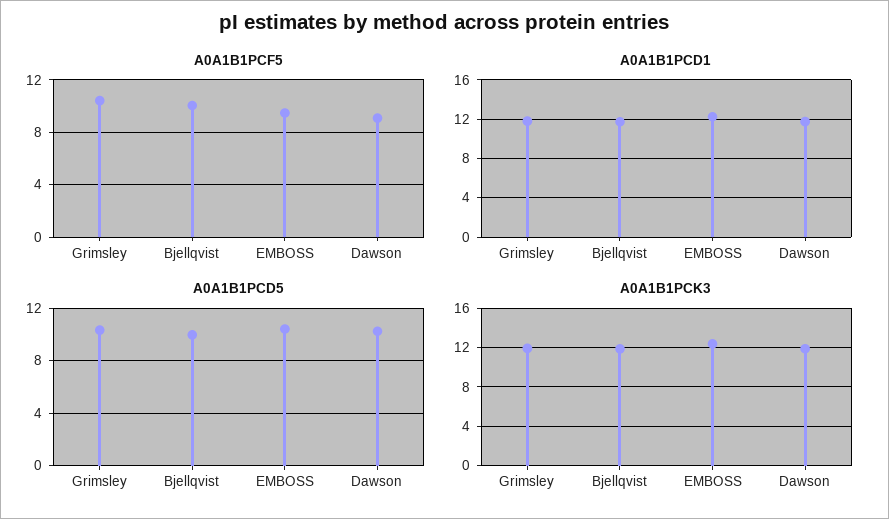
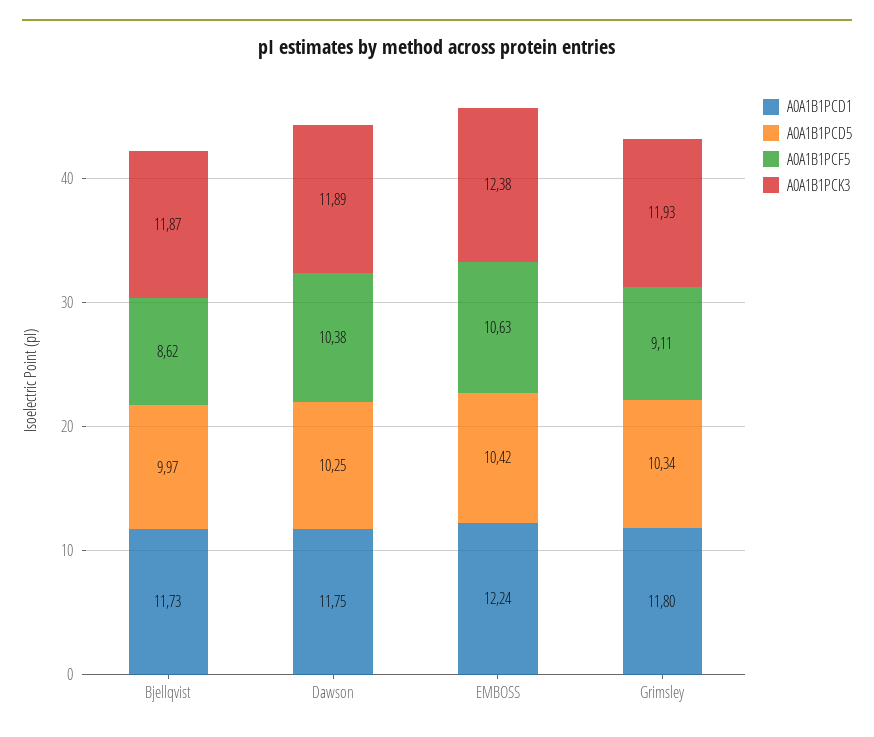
  {
    "A0A1B1PCF5": {
-     "Grimsley": 10.5,
+     "Grimsley": 9.11,
-     "Bjellqvist": 10,
+     "Bjellqvist": 8.62,
-     "EMBOSS": 9.5,
+     "EMBOSS": 10.63,
-     "Dawson": 9
+     "Dawson": 10.38
    },
    "A0A1B1PCD1": {
      "Grimsley": 11.8,
      "Bjellqvist": 11.73,
      "EMBOSS": 12.24,
      "Dawson": 11.75
    },
    "A0A1B1PCD5": {
      "Grimsley": 10.34,
      "Bjellqvist": 9.97,
      "EMBOSS": 10.42,
      "Dawson": 10.25
    },
    "A0A1B1PCK3": {
      "Grimsley": 11.93,
      "Bjellqvist": 11.87,
      "EMBOSS": 12.38,
      "Dawson": 11.89
    }
  }

